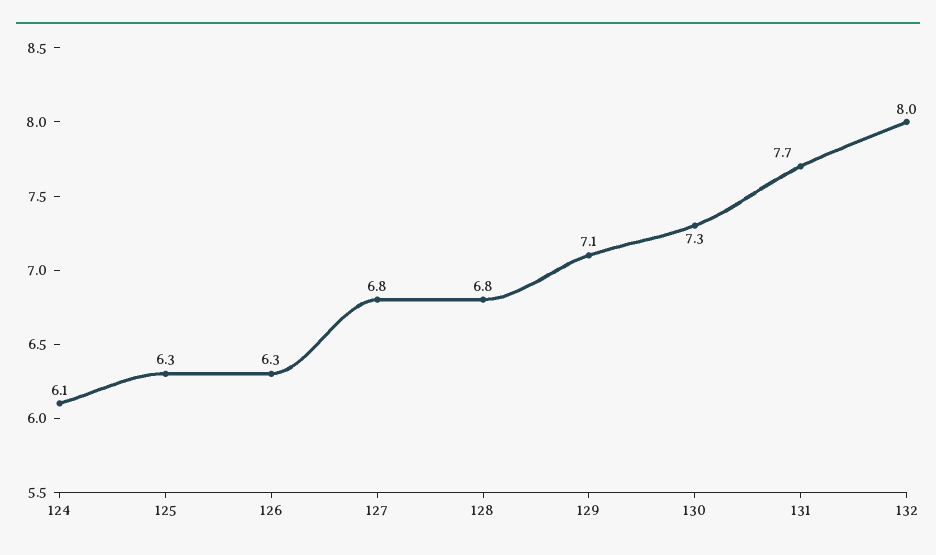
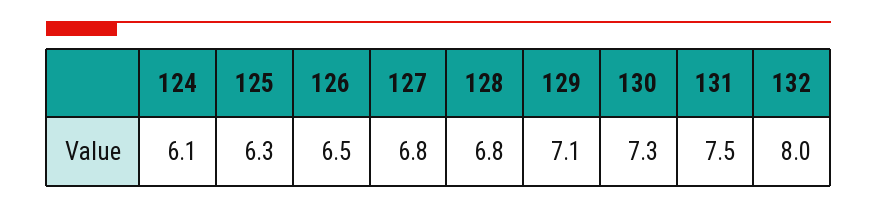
  {
    "124": 6.1,
    "125": 6.3,
-   "126": 6.3,
+   "126": 6.5,
    "127": 6.8,
    "128": 6.8,
    "129": 7.1,
    "130": 7.3,
-   "131": 7.7,
+   "131": 7.5,
    "132": 8
  }

